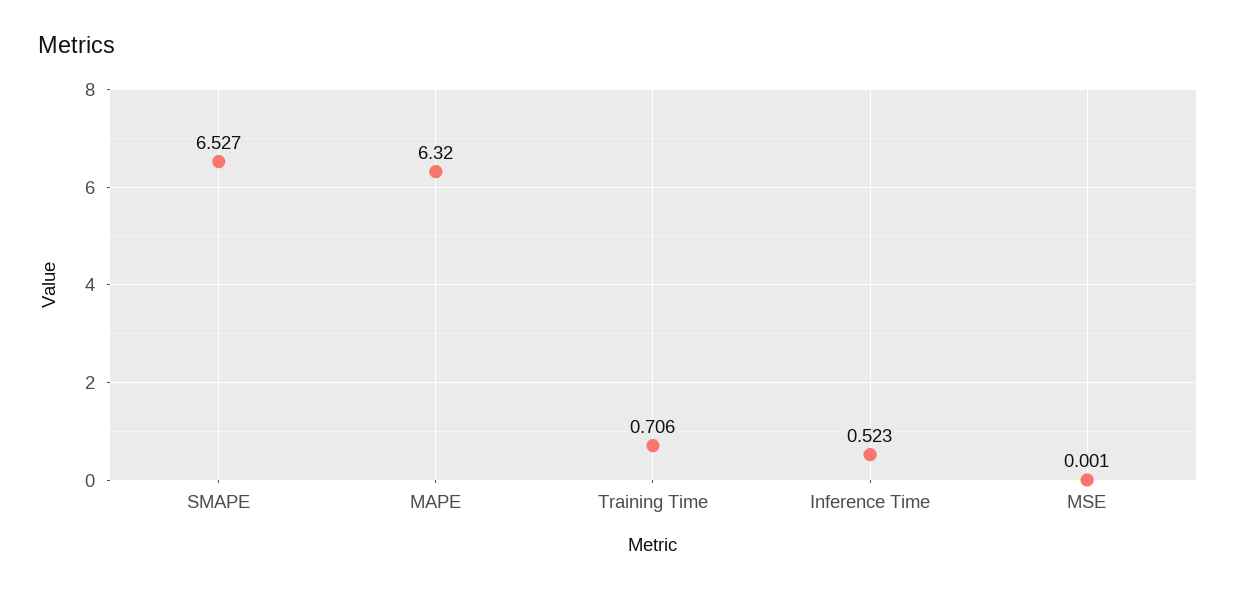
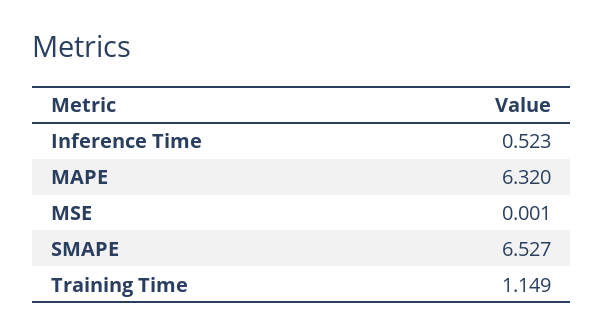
  {
    "SMAPE": 6.527,
    "MAPE": 6.32,
-   "Training Time": 0.706,
+   "Training Time": 1.149,
    "Inference Time": 0.523,
    "MSE": 0.001
  }

